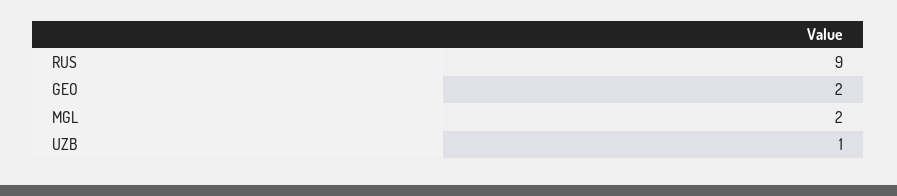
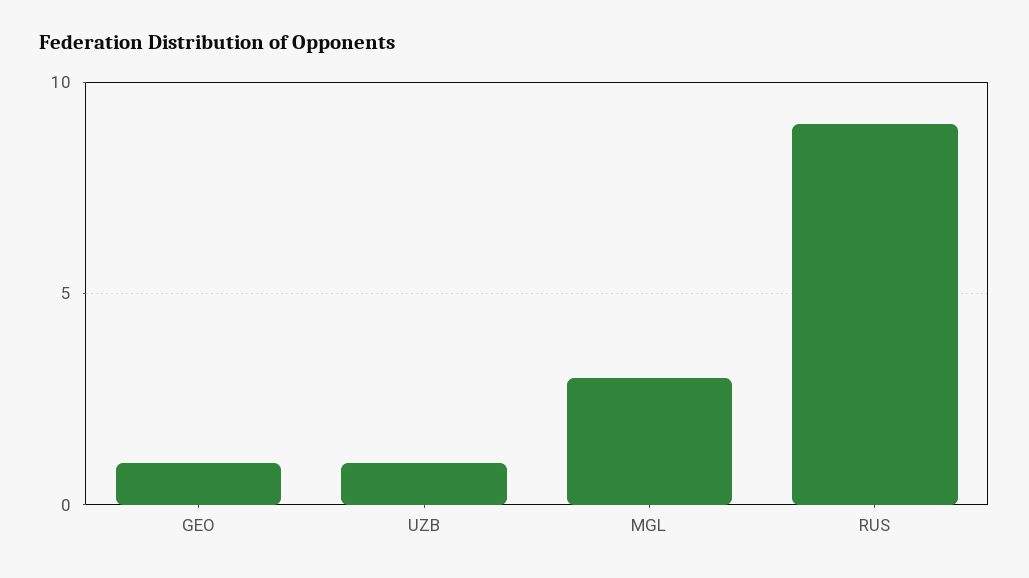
  {
    "RUS": 9,
-   "GEO": 2,
+   "GEO": 1,
-   "MGL": 2,
+   "MGL": 3,
    "UZB": 1
  }

